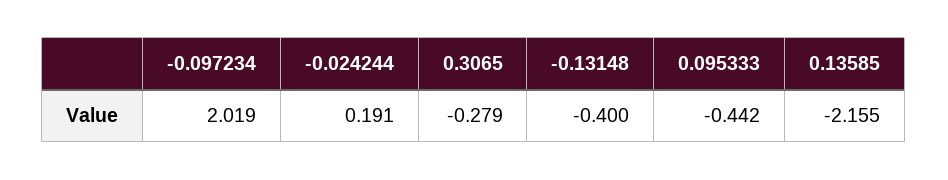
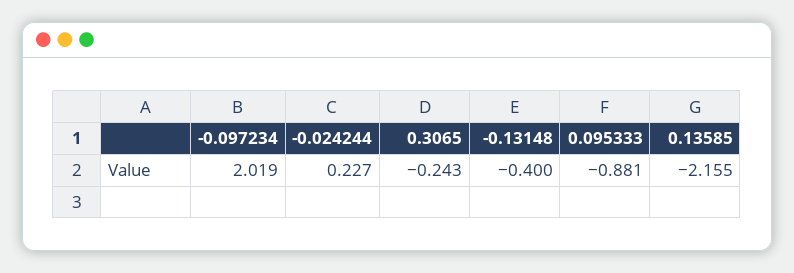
  {
    "-0.097234": 2.019,
-   "-0.024244": 0.191,
+   "-0.024244": 0.227,
-   "0.3065": -0.279,
+   "0.3065": -0.243,
    "-0.13148": -0.4,
-   "0.095333": -0.442,
+   "0.095333": -0.881,
    "0.13585": -2.155
  }

